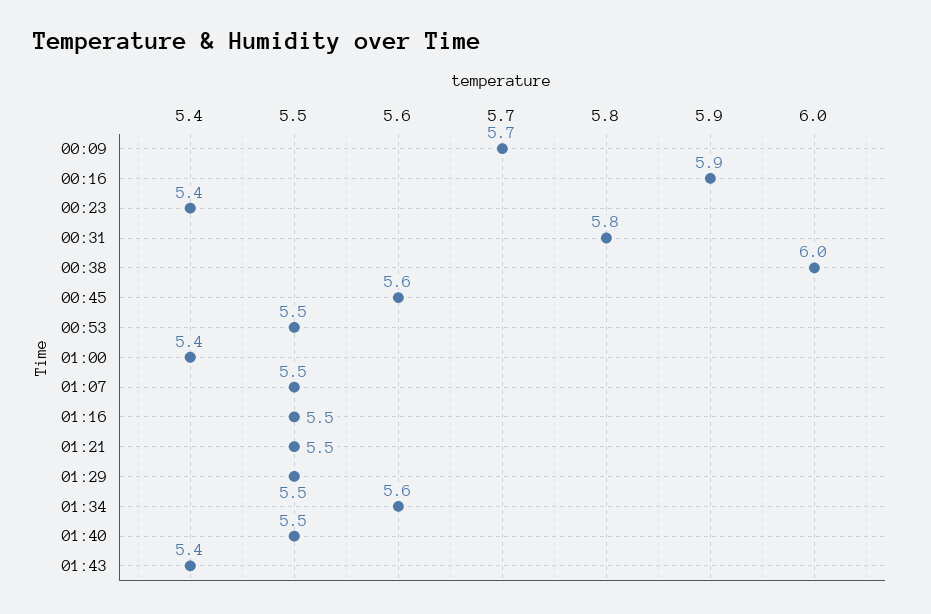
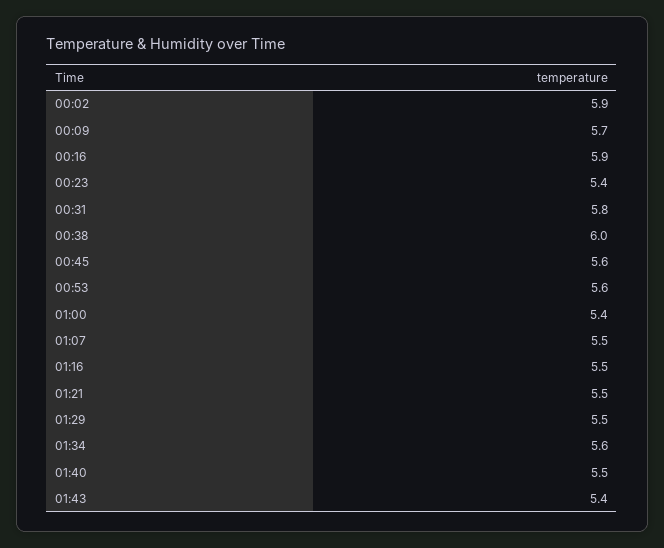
  {
    "00:09": 5.7,
    "00:16": 5.9,
    "00:23": 5.4,
    "00:31": 5.8,
    "00:38": 6,
    "00:45": 5.6,
-   "00:53": 5.5,
+   "00:53": 5.6,
    "01:00": 5.4,
    "01:07": 5.5,
    "01:16": 5.5,
    "01:21": 5.5,
    "01:29": 5.5,
    "01:34": 5.6,
    "01:40": 5.5,
-   "01:43": 5.4
+   "01:43": 5.4,
+   "00:02": 5.9
  }

